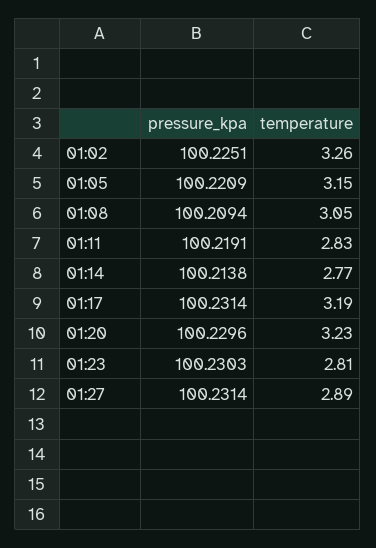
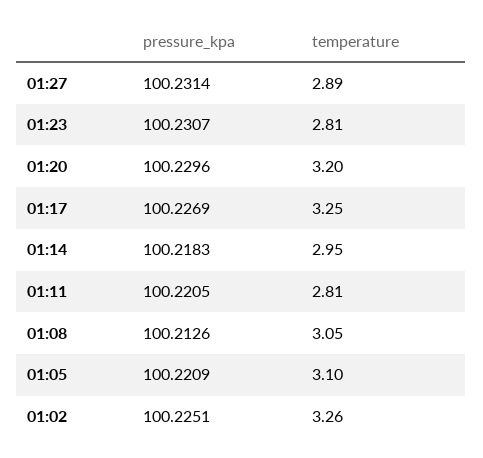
  {
    "pressure_kpa": {
      "01:02": 100.2251,
      "01:05": 100.2209,
-     "01:08": 100.2094,
+     "01:08": 100.2126,
-     "01:11": 100.2191,
+     "01:11": 100.2205,
-     "01:14": 100.2138,
+     "01:14": 100.2183,
-     "01:17": 100.2314,
+     "01:17": 100.2269,
      "01:20": 100.2296,
-     "01:23": 100.2303,
+     "01:23": 100.2307,
      "01:27": 100.2314
    },
    "temperature": {
      "01:02": 3.26,
-     "01:05": 3.15,
+     "01:05": 3.1,
      "01:08": 3.05,
-     "01:11": 2.83,
+     "01:11": 2.81,
-     "01:14": 2.77,
+     "01:14": 2.95,
-     "01:17": 3.19,
+     "01:17": 3.25,
-     "01:20": 3.23,
+     "01:20": 3.2,
      "01:23": 2.81,
      "01:27": 2.89
    }
  }

